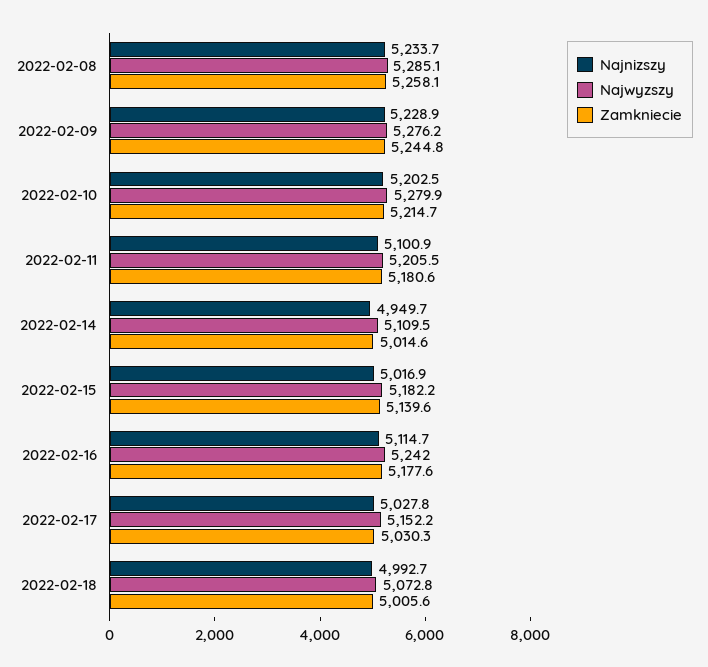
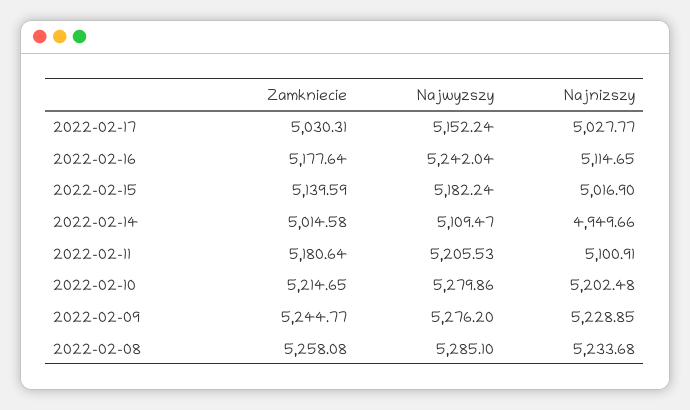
  {
    "Najnizszy": {
      "2022-02-08": 5233.68,
      "2022-02-09": 5228.85,
      "2022-02-10": 5202.48,
      "2022-02-11": 5100.91,
      "2022-02-14": 4949.66,
      "2022-02-15": 5016.9,
      "2022-02-16": 5114.65,
-     "2022-02-17": 5027.77,
+     "2022-02-17": 5027.77
-     "2022-02-18": 4992.7
    },
    "Najwyzszy": {
      "2022-02-08": 5285.1,
      "2022-02-09": 5276.2,
      "2022-02-10": 5279.86,
      "2022-02-11": 5205.53,
      "2022-02-14": 5109.47,
      "2022-02-15": 5182.24,
      "2022-02-16": 5242.04,
-     "2022-02-17": 5152.24,
+     "2022-02-17": 5152.24
-     "2022-02-18": 5072.8
    },
    "Zamkniecie": {
      "2022-02-08": 5258.08,
      "2022-02-09": 5244.77,
      "2022-02-10": 5214.65,
      "2022-02-11": 5180.64,
      "2022-02-14": 5014.58,
      "2022-02-15": 5139.59,
      "2022-02-16": 5177.64,
-     "2022-02-17": 5030.31,
+     "2022-02-17": 5030.31
-     "2022-02-18": 5005.6
    }
  }

